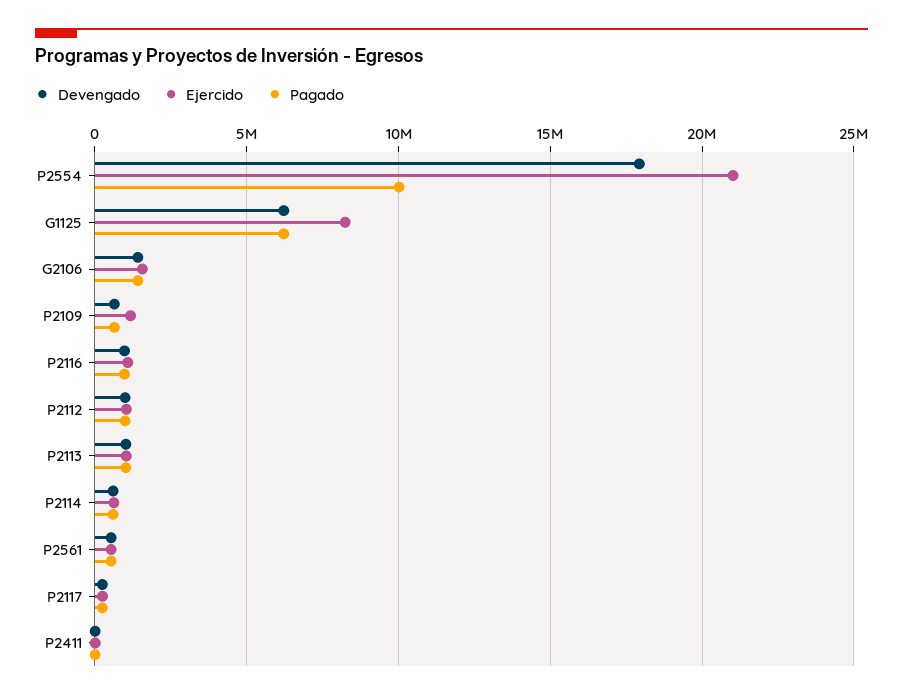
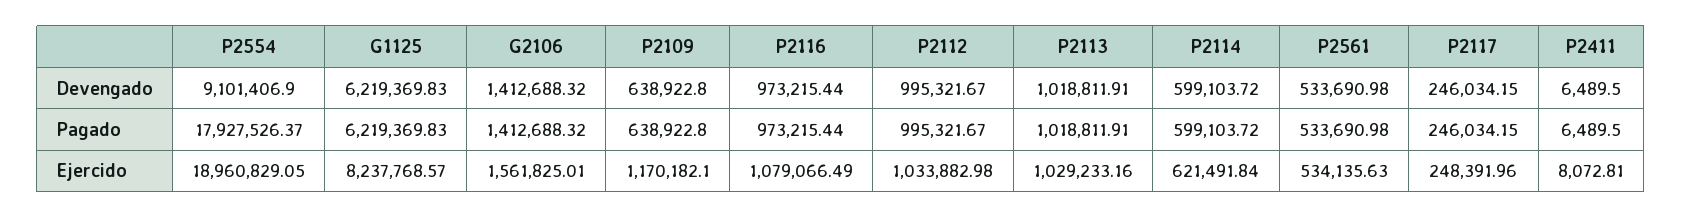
  {
    "Devengado": {
-     "P2554": 18000000,
+     "P2554": 9101406.9,
      "G1125": 6219369.83,
      "G2106": 1412688.32,
      "P2109": 638922.8,
      "P2116": 973215.44,
      "P2112": 995321.67,
      "P2113": 1018811.91,
      "P2114": 599103.72,
      "P2561": 533690.98,
      "P2117": 246034.15,
      "P2411": 6489.5
    },
    "Ejercido": {
-     "P2554": 21000000,
+     "P2554": 18960829.05,
      "G1125": 8237768.57,
      "G2106": 1561825.01,
      "P2109": 1170182.1,
      "P2116": 1079066.49,
      "P2112": 1033882.98,
      "P2113": 1029233.16,
      "P2114": 621491.84,
      "P2561": 534135.63,
      "P2117": 248391.96,
      "P2411": 8072.81
    },
    "Pagado": {
-     "P2554": 10000000,
+     "P2554": 17927526.37,
      "G1125": 6219369.83,
      "G2106": 1412688.32,
      "P2109": 638922.8,
      "P2116": 973215.44,
      "P2112": 995321.67,
      "P2113": 1018811.91,
      "P2114": 599103.72,
      "P2561": 533690.98,
      "P2117": 246034.15,
      "P2411": 6489.5
    }
  }

